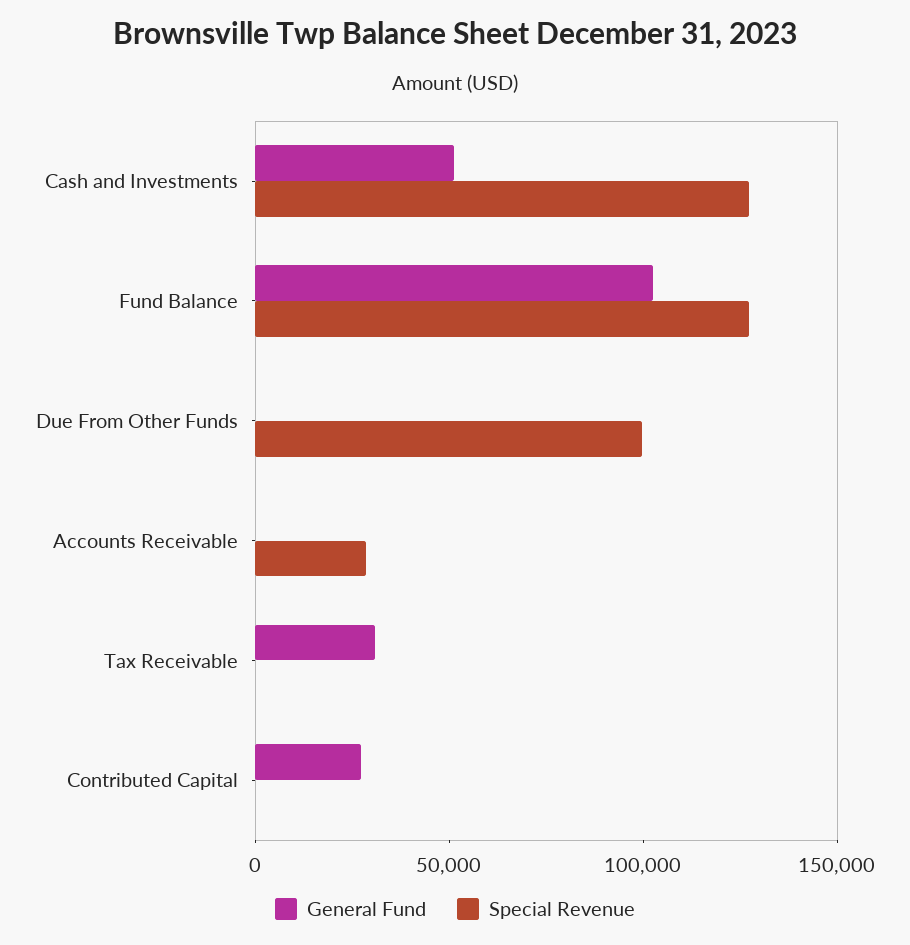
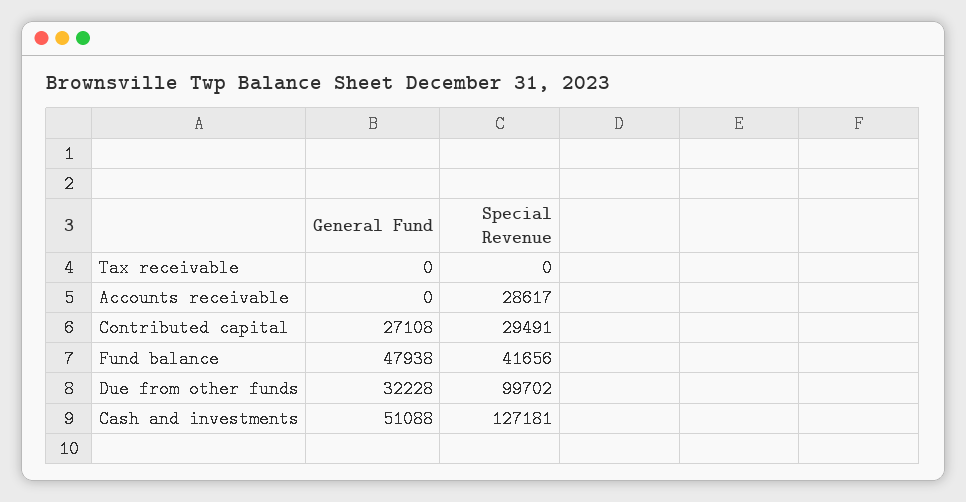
  {
    "General Fund": {
      "Cash and Investments": 51088,
-     "Fund Balance": 100000,
+     "Fund Balance": 47938,
-     "Due From Other Funds": 0,
+     "Due From Other Funds": 32228,
      "Accounts Receivable": 0,
-     "Tax Receivable": 30000,
+     "Tax Receivable": 0,
      "Contributed Capital": 27108
    },
    "Special Revenue": {
      "Cash and Investments": 127181,
-     "Fund Balance": 130000,
+     "Fund Balance": 41656,
      "Due From Other Funds": 99702,
      "Accounts Receivable": 28617,
      "Tax Receivable": 0,
-     "Contributed Capital": 0
+     "Contributed Capital": 29491
    }
  }

